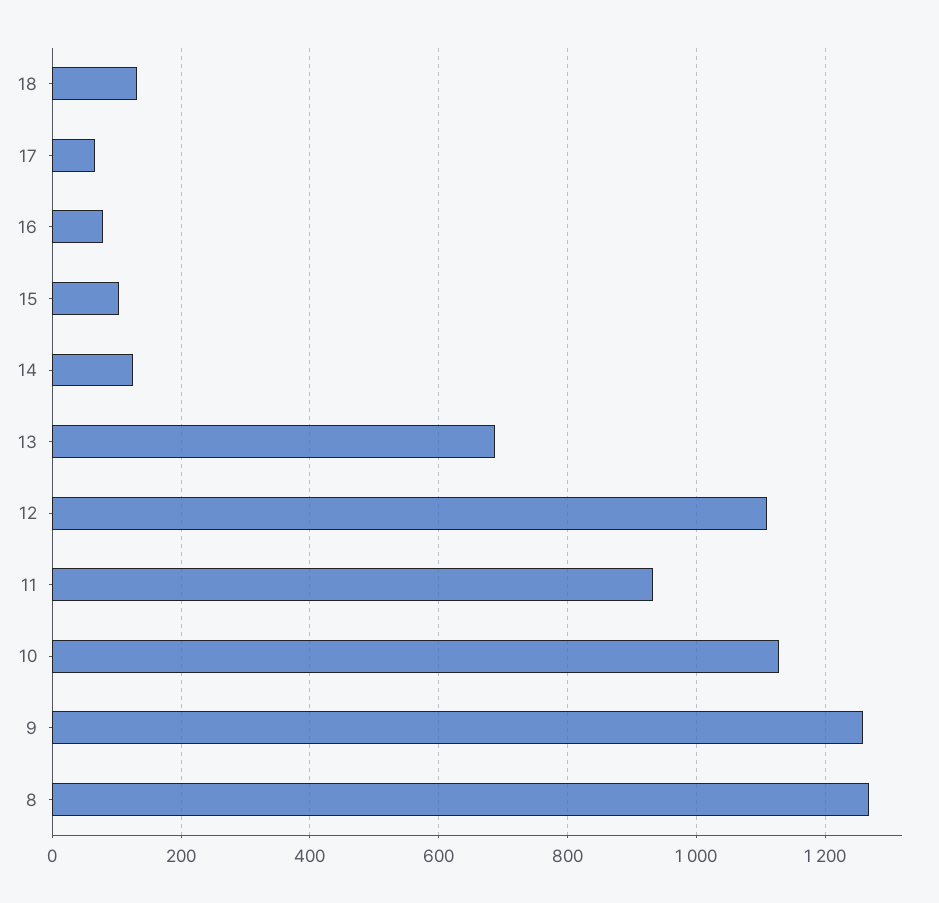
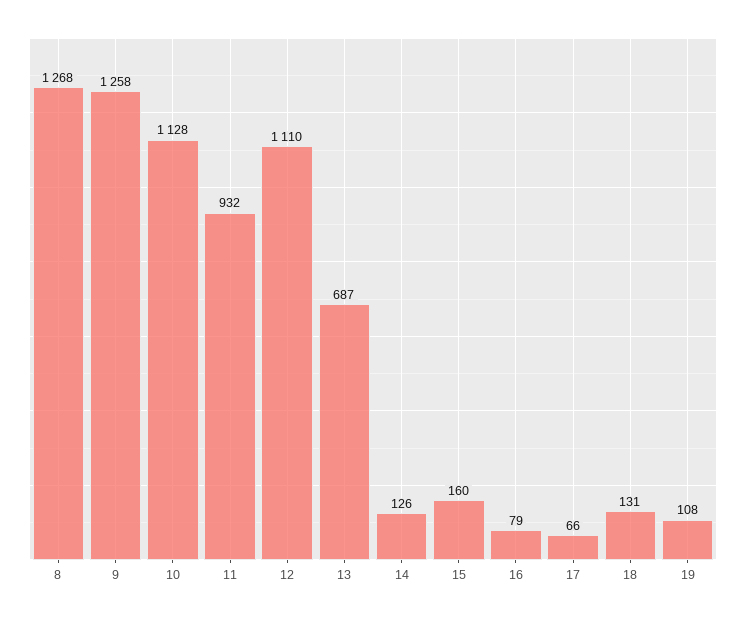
  {
    "18": 131,
    "17": 66,
    "16": 79,
-   "15": 100,
+   "15": 160,
    "14": 126,
    "13": 687,
    "12": 1110,
    "11": 932,
    "10": 1128,
    "9": 1258,
-   "8": 1268
+   "8": 1268,
+   "19": 108
  }

